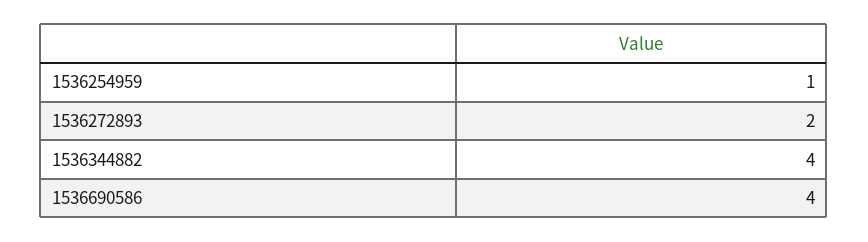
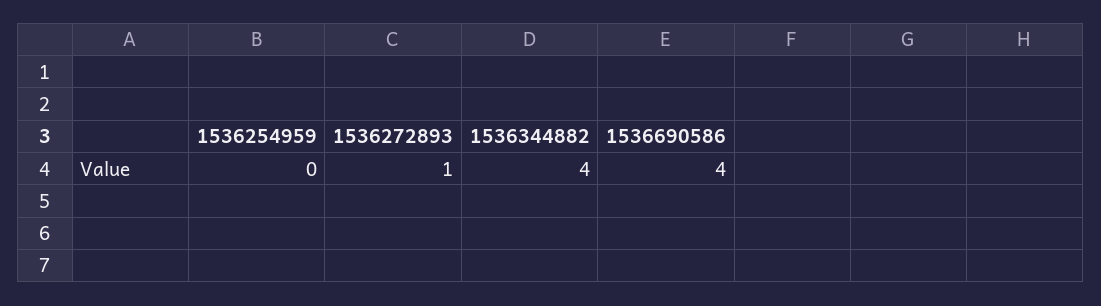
  {
-   "1536254959": 1,
+   "1536254959": 0,
-   "1536272893": 2,
+   "1536272893": 1,
    "1536344882": 4,
    "1536690586": 4
  }

